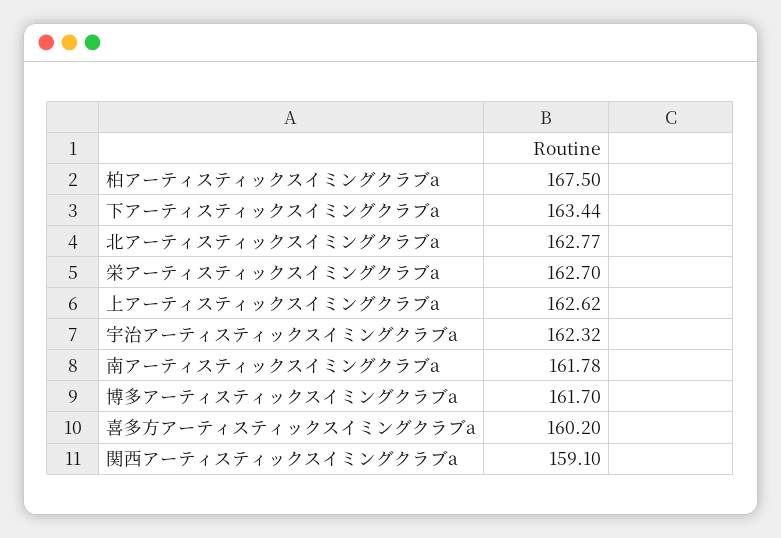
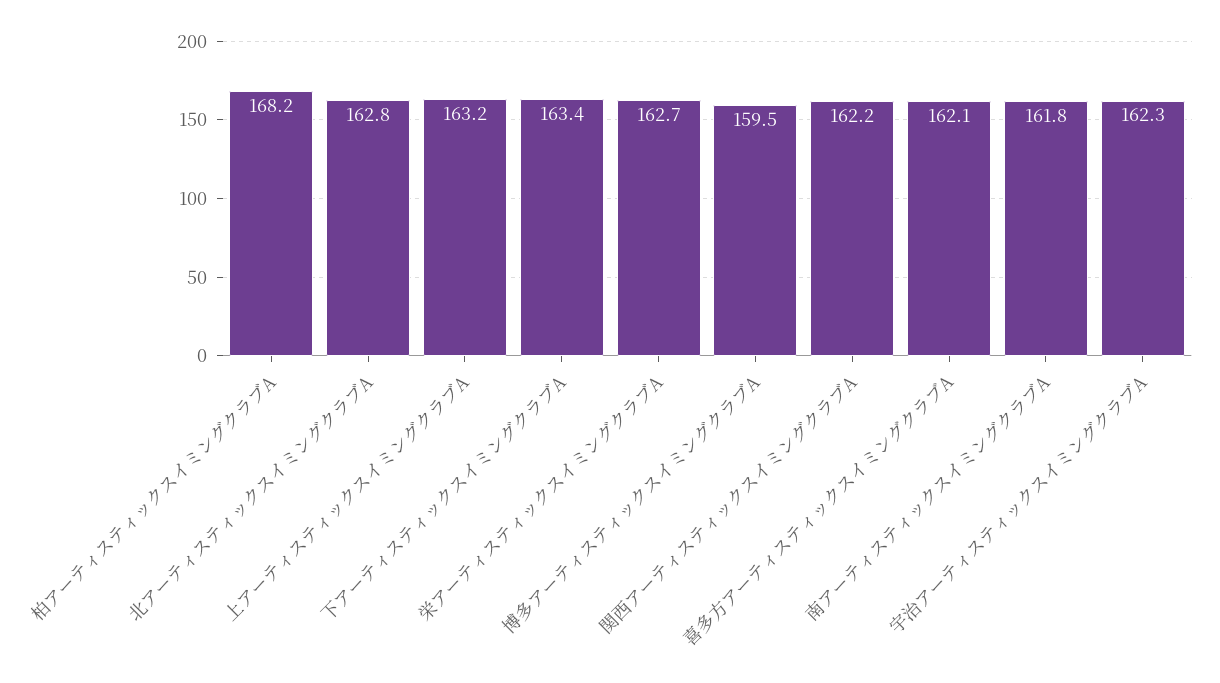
  {
-   "柏アーティスティックスイミングクラブa": 167.5,
+   "柏アーティスティックスイミングクラブa": 168.2,
    "下アーティスティックスイミングクラブa": 163.44,
    "北アーティスティックスイミングクラブa": 162.77,
    "栄アーティスティックスイミングクラブa": 162.7,
-   "上アーティスティックスイミングクラブa": 162.62,
+   "上アーティスティックスイミングクラブa": 163.2,
    "宇治アーティスティックスイミングクラブa": 162.32,
    "南アーティスティックスイミングクラブa": 161.78,
-   "博多アーティスティックスイミングクラブa": 161.7,
+   "博多アーティスティックスイミングクラブa": 159.5,
-   "喜多方アーティスティックスイミングクラブa": 160.2,
+   "喜多方アーティスティックスイミングクラブa": 162.1,
-   "関西アーティスティックスイミングクラブa": 159.1
+   "関西アーティスティックスイミングクラブa": 162.2
  }

